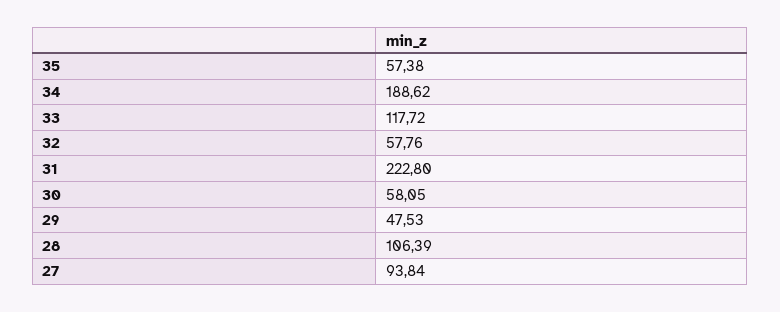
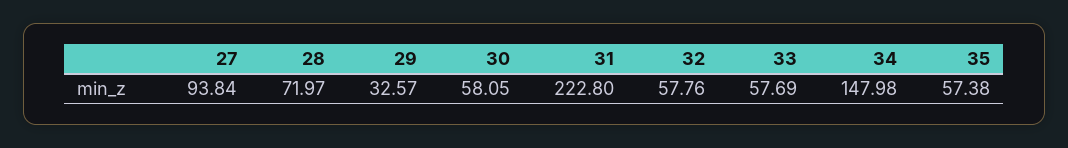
  {
    "35": 57.38,
-   "34": 188.62,
+   "34": 147.98,
-   "33": 117.72,
+   "33": 57.69,
    "32": 57.76,
    "31": 222.8,
    "30": 58.05,
-   "29": 47.53,
+   "29": 32.57,
-   "28": 106.39,
+   "28": 71.97,
    "27": 93.84
  }

